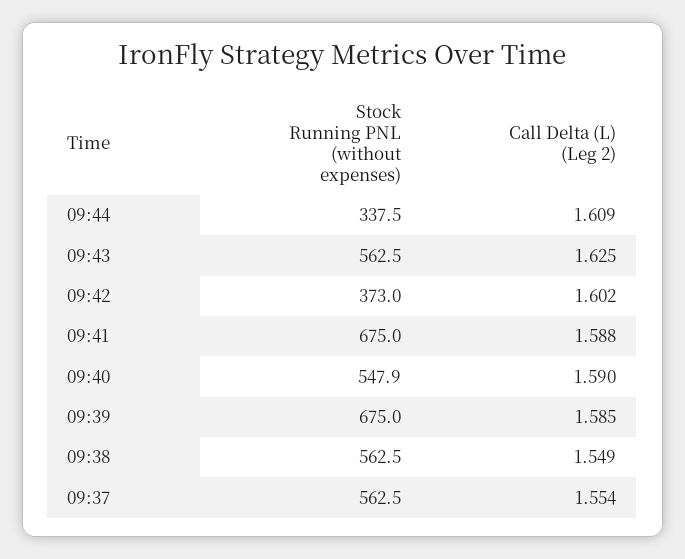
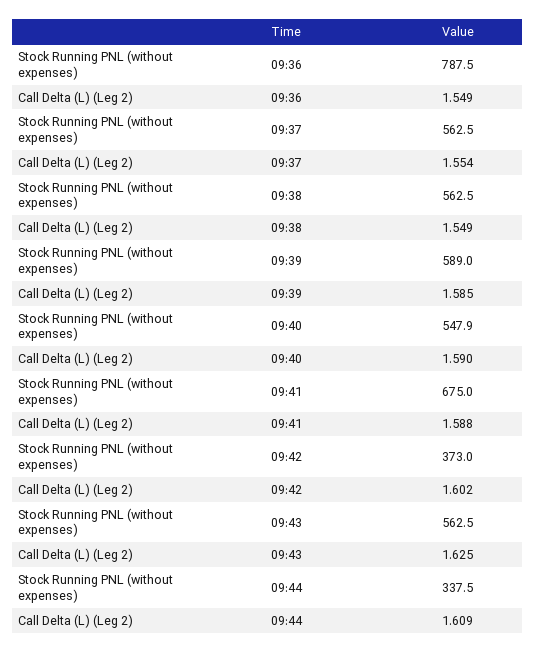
  {
    "Stock Running PNL (without expenses)": {
      "09:44": 337.5,
      "09:43": 562.5,
      "09:42": 373,
      "09:41": 675,
      "09:40": 547.9,
-     "09:39": 675,
+     "09:39": 589,
      "09:38": 562.5,
-     "09:37": 562.5
+     "09:37": 562.5,
+     "09:36": 787.5
    },
    "Call Delta (L) (Leg 2)": {
      "09:44": 1.609,
      "09:43": 1.625,
      "09:42": 1.602,
      "09:41": 1.588,
      "09:40": 1.59,
      "09:39": 1.585,
      "09:38": 1.549,
-     "09:37": 1.554
+     "09:37": 1.554,
+     "09:36": 1.549
    }
  }

